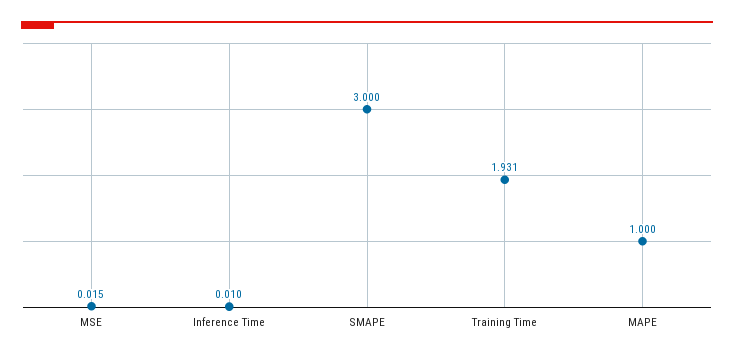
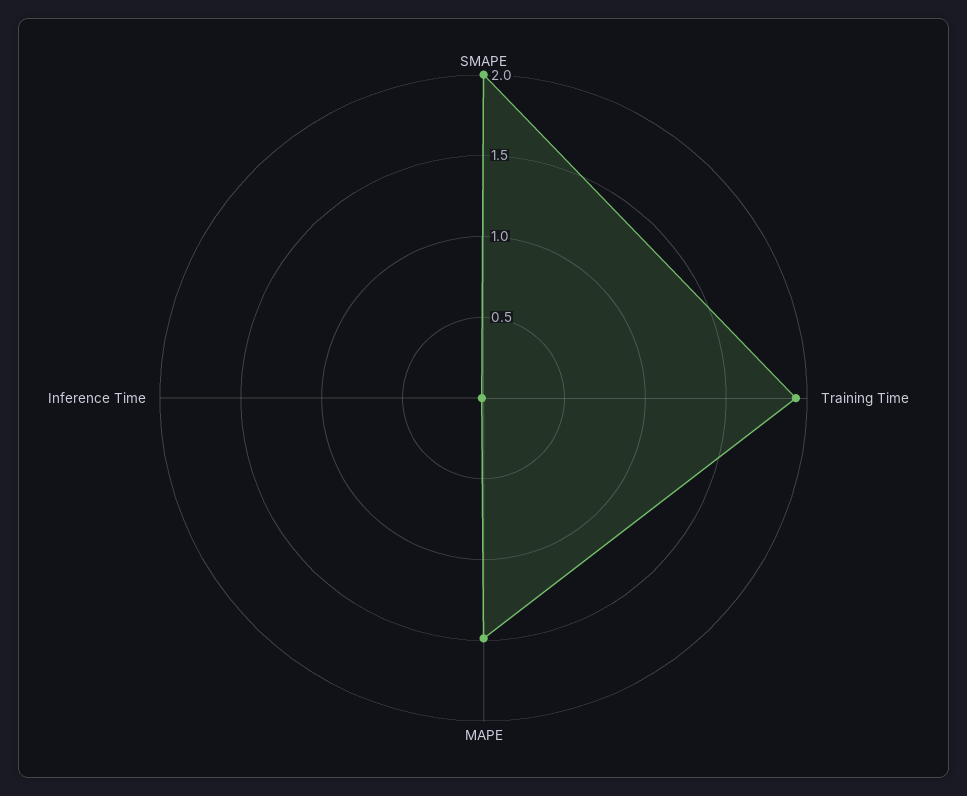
  {
-   "MSE": 0.015,
    "Inference Time": 0.01,
-   "SMAPE": 3,
+   "SMAPE": 2,
    "Training Time": 1.931,
-   "MAPE": 1
+   "MAPE": 1.5
  }

